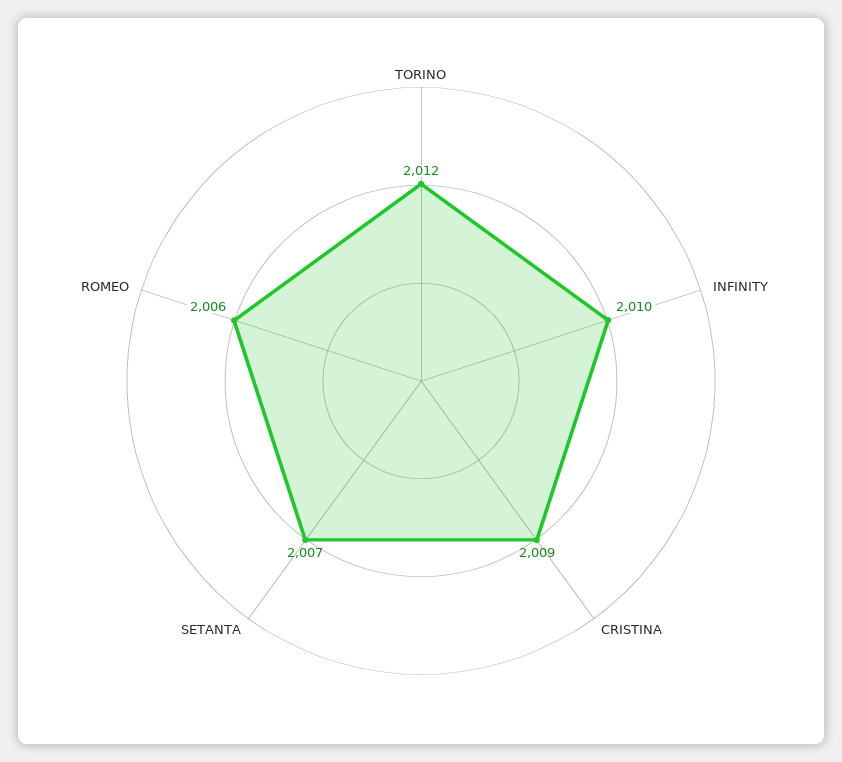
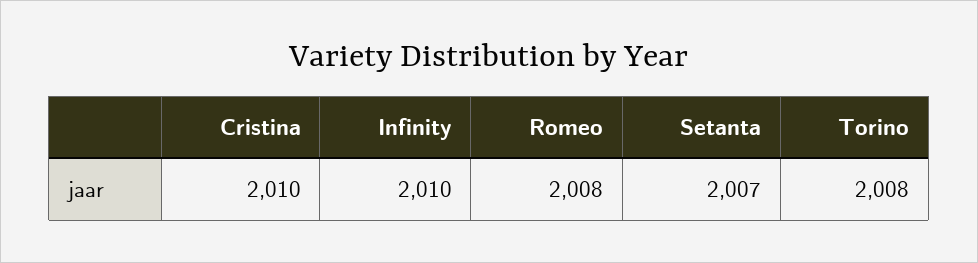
  {
-   "TORINO": 2012,
+   "TORINO": 2008,
    "INFINITY": 2010,
-   "CRISTINA": 2009,
+   "CRISTINA": 2010,
    "SETANTA": 2007,
-   "ROMEO": 2006
+   "ROMEO": 2008
  }

